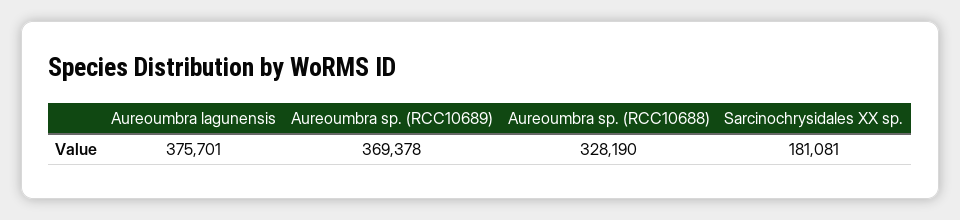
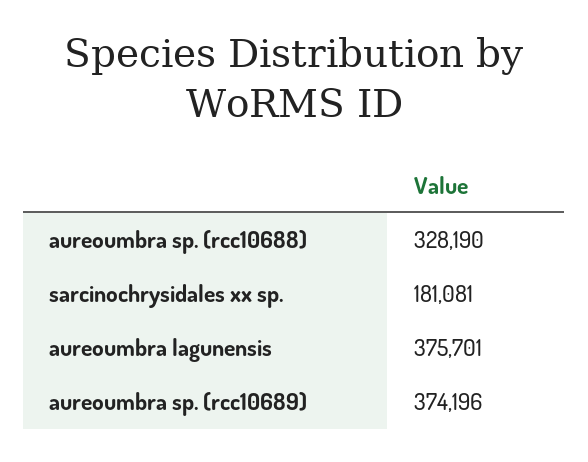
  {
    "Aureoumbra lagunensis": 375701,
-   "Aureoumbra sp. (RCC10689)": 369378,
+   "Aureoumbra sp. (RCC10689)": 374196,
    "Aureoumbra sp. (RCC10688)": 328190,
    "Sarcinochrysidales XX sp.": 181081
  }

